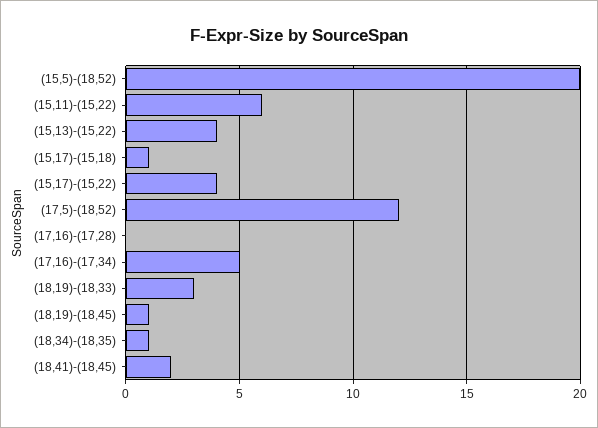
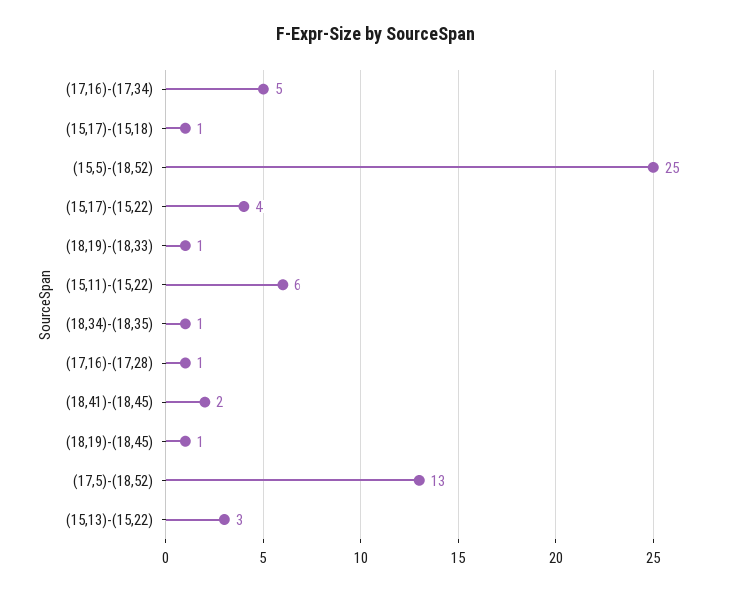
  {
-   "(15,5)-(18,52)": 20,
+   "(15,5)-(18,52)": 25,
    "(15,11)-(15,22)": 6,
-   "(15,13)-(15,22)": 4,
+   "(15,13)-(15,22)": 3,
    "(15,17)-(15,18)": 1,
    "(15,17)-(15,22)": 4,
-   "(17,5)-(18,52)": 12,
+   "(17,5)-(18,52)": 13,
-   "(17,16)-(17,28)": 0,
+   "(17,16)-(17,28)": 1,
    "(17,16)-(17,34)": 5,
-   "(18,19)-(18,33)": 3,
+   "(18,19)-(18,33)": 1,
    "(18,19)-(18,45)": 1,
    "(18,34)-(18,35)": 1,
    "(18,41)-(18,45)": 2
  }

